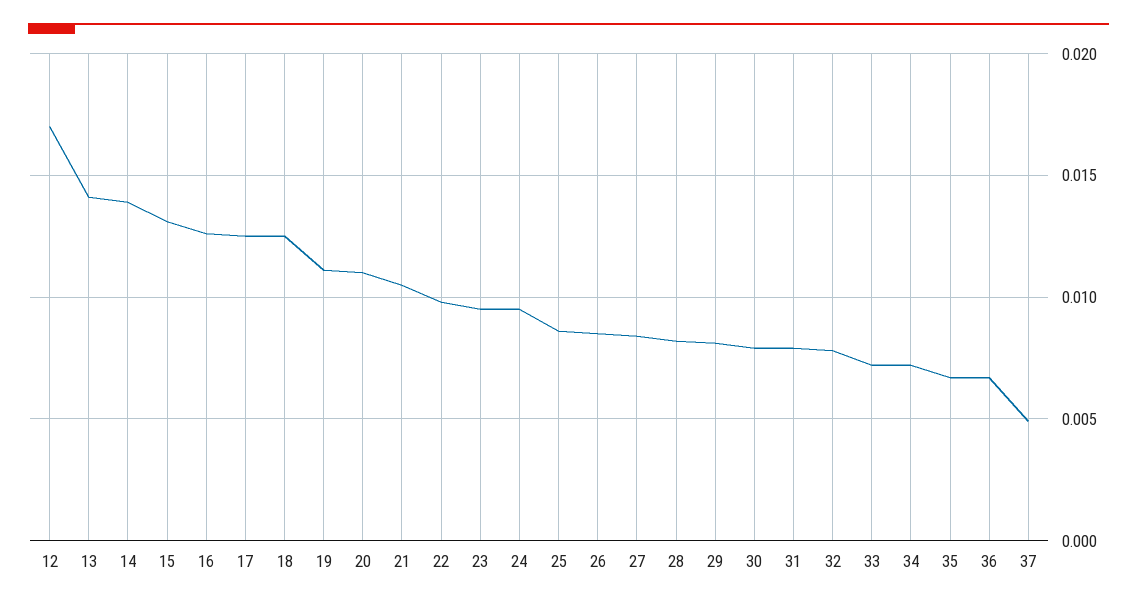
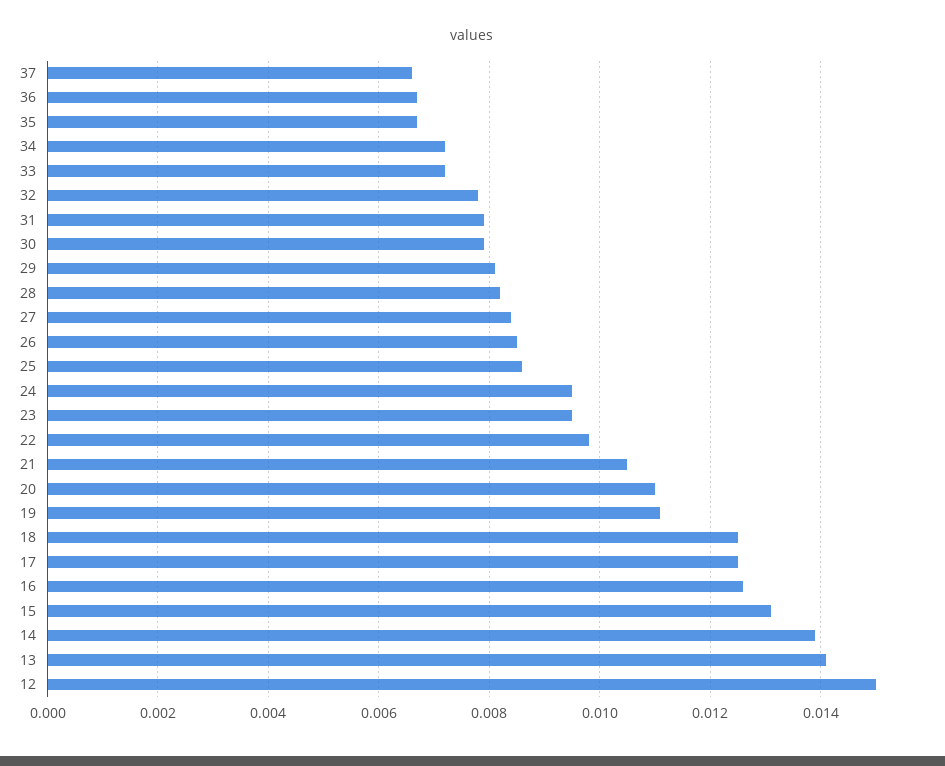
  {
-   "12": 0.017,
+   "12": 0.015,
    "13": 0.014,
    "14": 0.014,
    "15": 0.013,
    "16": 0.0125,
    "17": 0.0125,
    "18": 0.0125,
    "19": 0.011,
    "20": 0.011,
    "21": 0.0105,
    "22": 0.01,
    "23": 0.0095,
    "24": 0.0095,
    "25": 0.0085,
    "26": 0.0085,
    "27": 0.0085,
    "28": 0.008,
    "29": 0.008,
    "30": 0.008,
    "31": 0.008,
    "32": 0.008,
    "33": 0.007,
    "34": 0.007,
    "35": 0.0065,
    "36": 0.0065,
-   "37": 0.005
+   "37": 0.0065
  }

